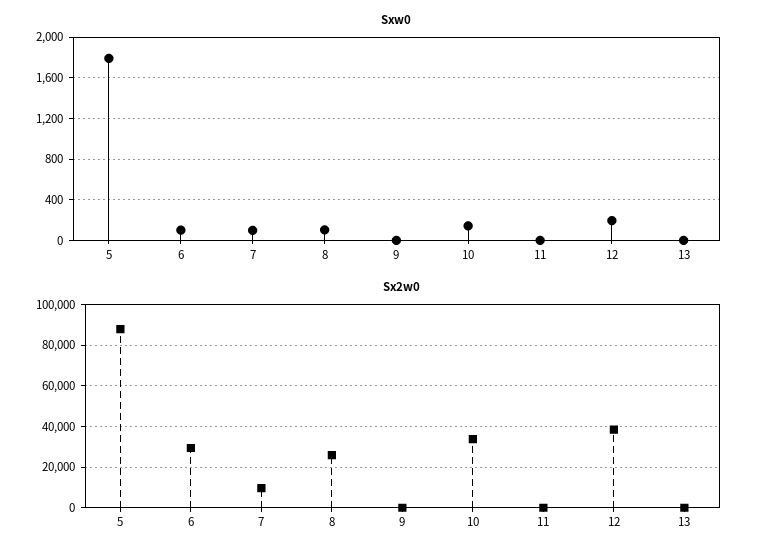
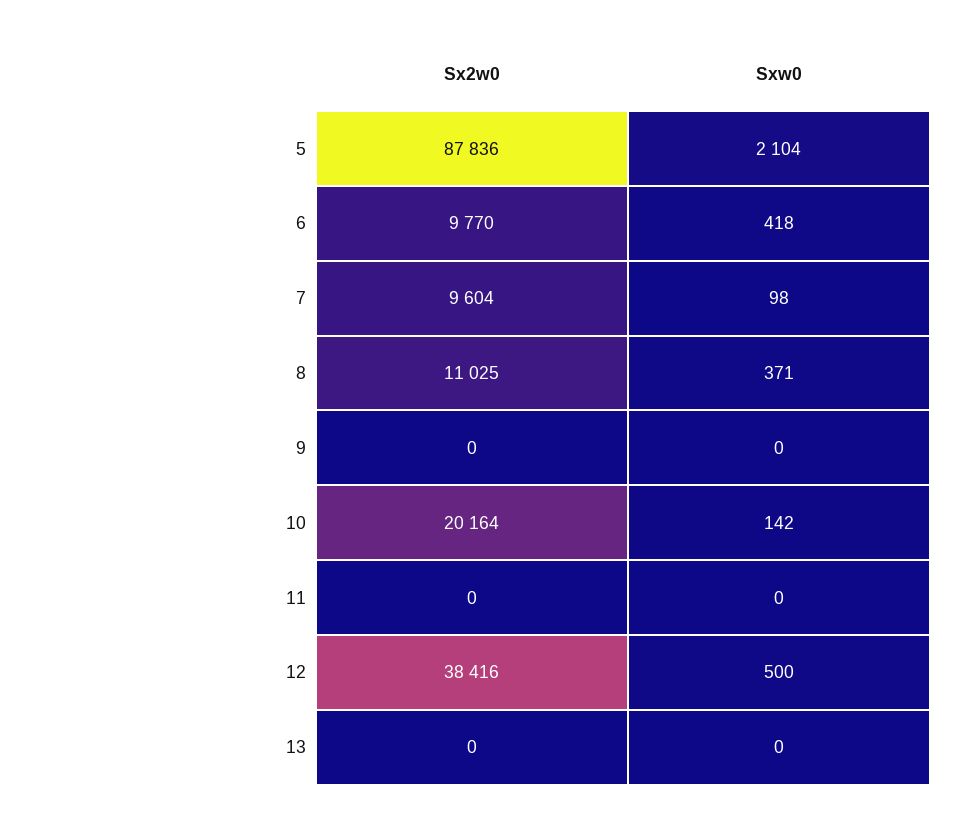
  {
    "Sxw0": {
-     "5": 1800,
+     "5": 2104,
-     "6": 100,
+     "6": 418,
      "7": 98,
-     "8": 100,
+     "8": 371,
      "9": 0,
      "10": 142,
      "11": 0,
-     "12": 200,
+     "12": 500,
      "13": 0
    },
    "Sx2w0": {
      "5": 87836,
-     "6": 30000,
+     "6": 9770,
      "7": 9604,
-     "8": 25000,
+     "8": 11025,
      "9": 0,
-     "10": 35000,
+     "10": 20164,
      "11": 0,
      "12": 38416,
      "13": 0
    }
  }

